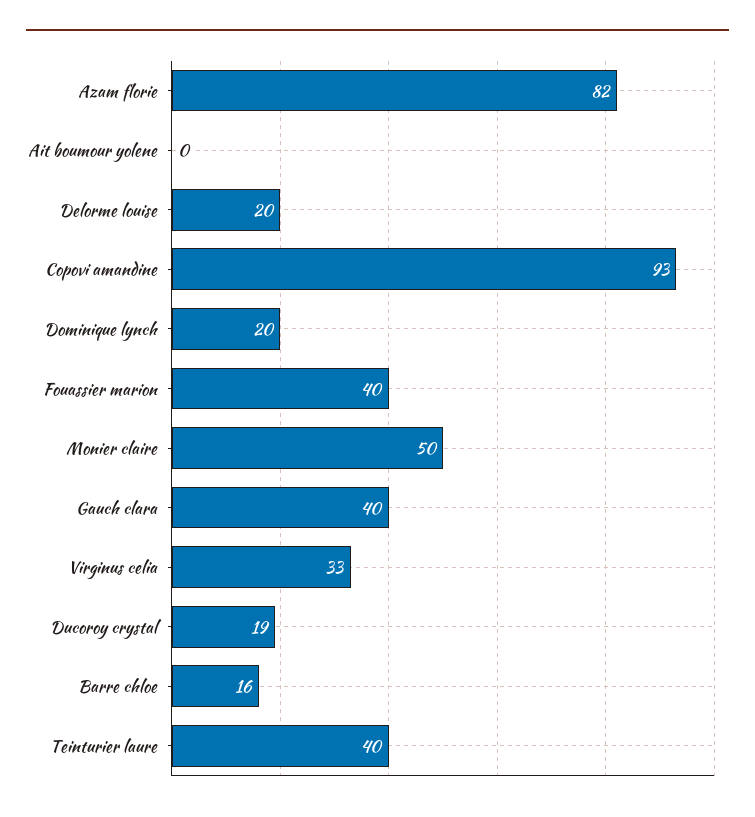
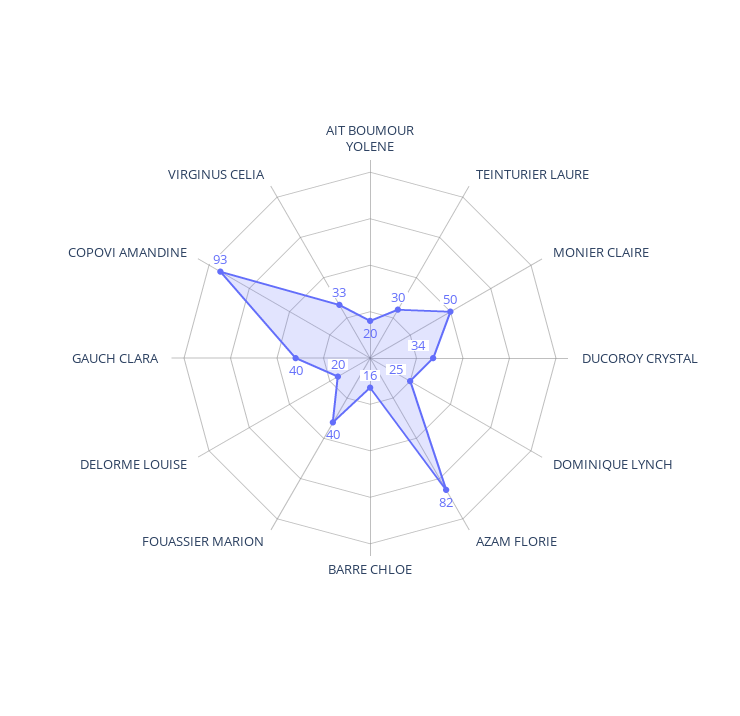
  {
    "Azam florie": 82,
-   "Ait boumour yolene": 0,
+   "Ait boumour yolene": 20,
    "Delorme louise": 20,
    "Copovi amandine": 93,
-   "Dominique lynch": 20,
+   "Dominique lynch": 25,
    "Fouassier marion": 40,
    "Monier claire": 50,
    "Gauch clara": 40,
    "Virginus celia": 33,
-   "Ducoroy crystal": 19,
+   "Ducoroy crystal": 34,
    "Barre chloe": 16,
-   "Teinturier laure": 40
+   "Teinturier laure": 30
  }

